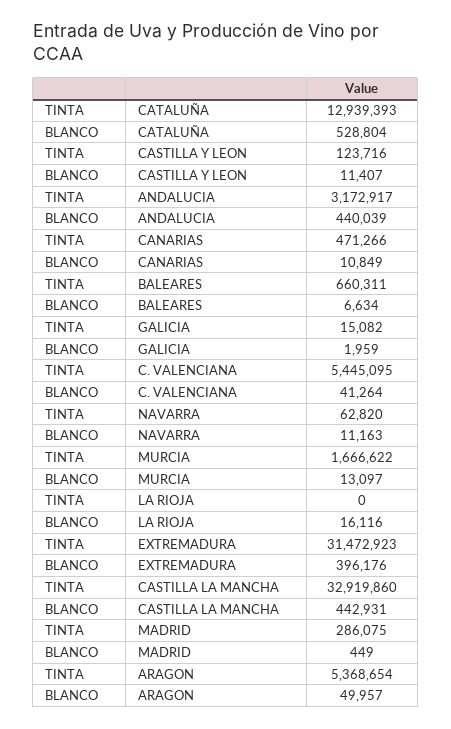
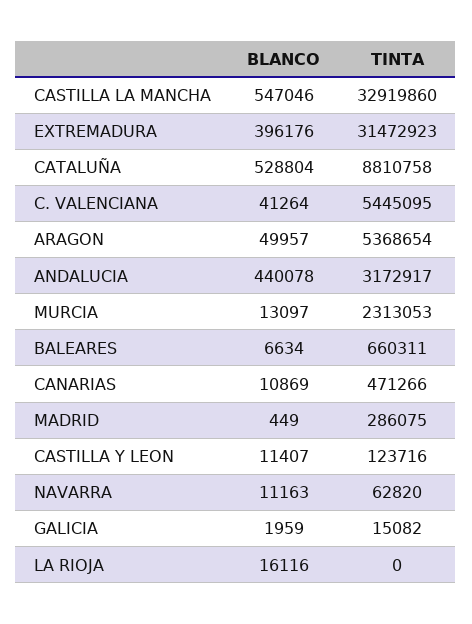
  {
    "TINTA": {
-     "CATALUÑA": 12939393,
+     "CATALUÑA": 8810758,
      "CASTILLA Y LEON": 123716,
      "ANDALUCIA": 3172917,
      "CANARIAS": 471266,
      "BALEARES": 660311,
      "GALICIA": 15082,
      "C. VALENCIANA": 5445095,
      "NAVARRA": 62820,
-     "MURCIA": 1666622,
+     "MURCIA": 2313053,
      "LA RIOJA": 0,
      "EXTREMADURA": 31472923,
      "CASTILLA LA MANCHA": 32919860,
      "MADRID": 286075,
      "ARAGON": 5368654
    },
    "BLANCO": {
      "CATALUÑA": 528804,
      "CASTILLA Y LEON": 11407,
-     "ANDALUCIA": 440039,
+     "ANDALUCIA": 440078,
-     "CANARIAS": 10849,
+     "CANARIAS": 10869,
      "BALEARES": 6634,
      "GALICIA": 1959,
      "C. VALENCIANA": 41264,
      "NAVARRA": 11163,
      "MURCIA": 13097,
      "LA RIOJA": 16116,
      "EXTREMADURA": 396176,
-     "CASTILLA LA MANCHA": 442931,
+     "CASTILLA LA MANCHA": 547046,
      "MADRID": 449,
      "ARAGON": 49957
    }
  }

